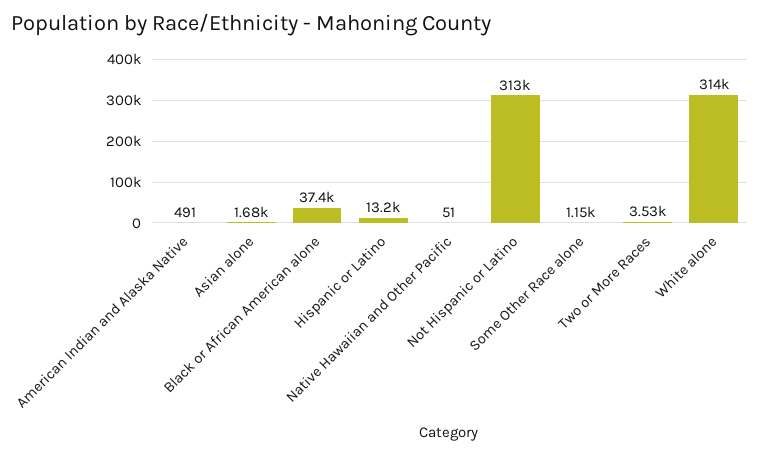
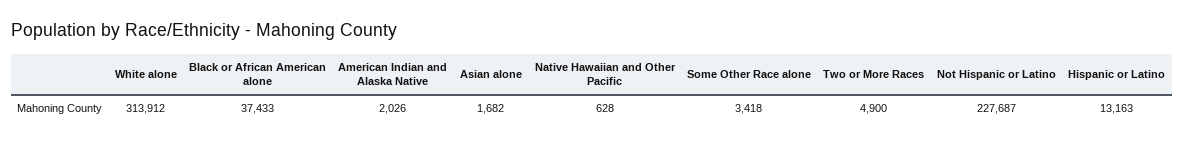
  {
-   "American Indian and Alaska Native": 491,
+   "American Indian and Alaska Native": 2026,
    "Asian alone": 1682,
    "Black or African American alone": 37433,
    "Hispanic or Latino": 13163,
-   "Native Hawaiian and Other Pacific": 51,
+   "Native Hawaiian and Other Pacific": 628,
-   "Not Hispanic or Latino": 313000,
+   "Not Hispanic or Latino": 227687,
-   "Some Other Race alone": 1150,
+   "Some Other Race alone": 3418,
-   "Two or More Races": 3530,
+   "Two or More Races": 4900,
    "White alone": 313912
  }

